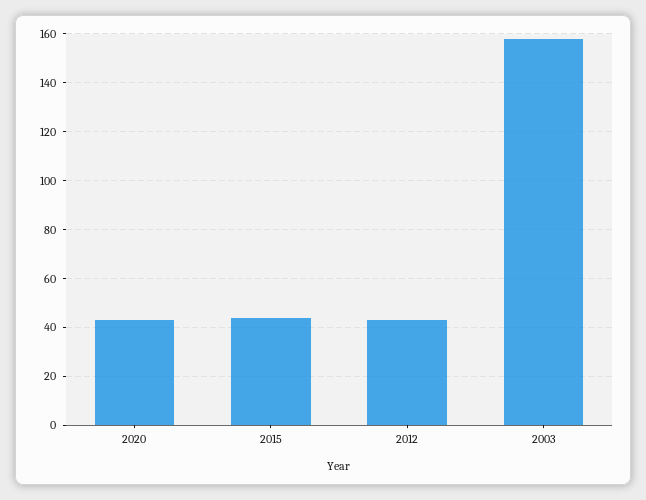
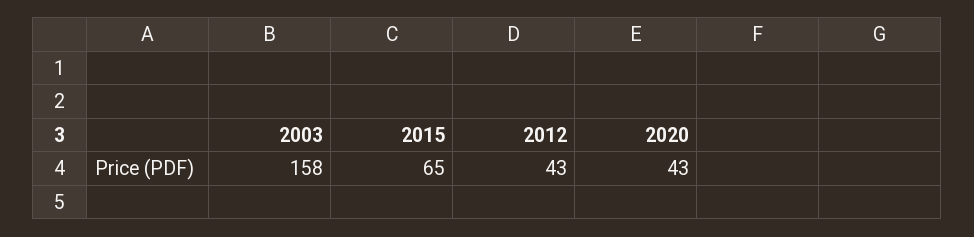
  {
    "2020": 43,
-   "2015": 45,
+   "2015": 65,
    "2012": 43,
    "2003": 158
  }

